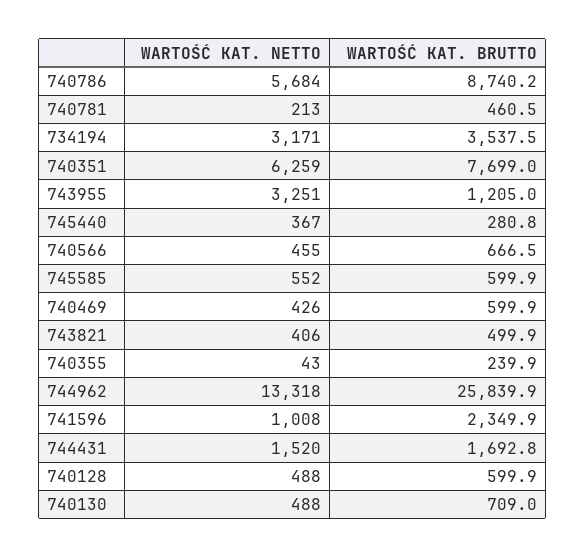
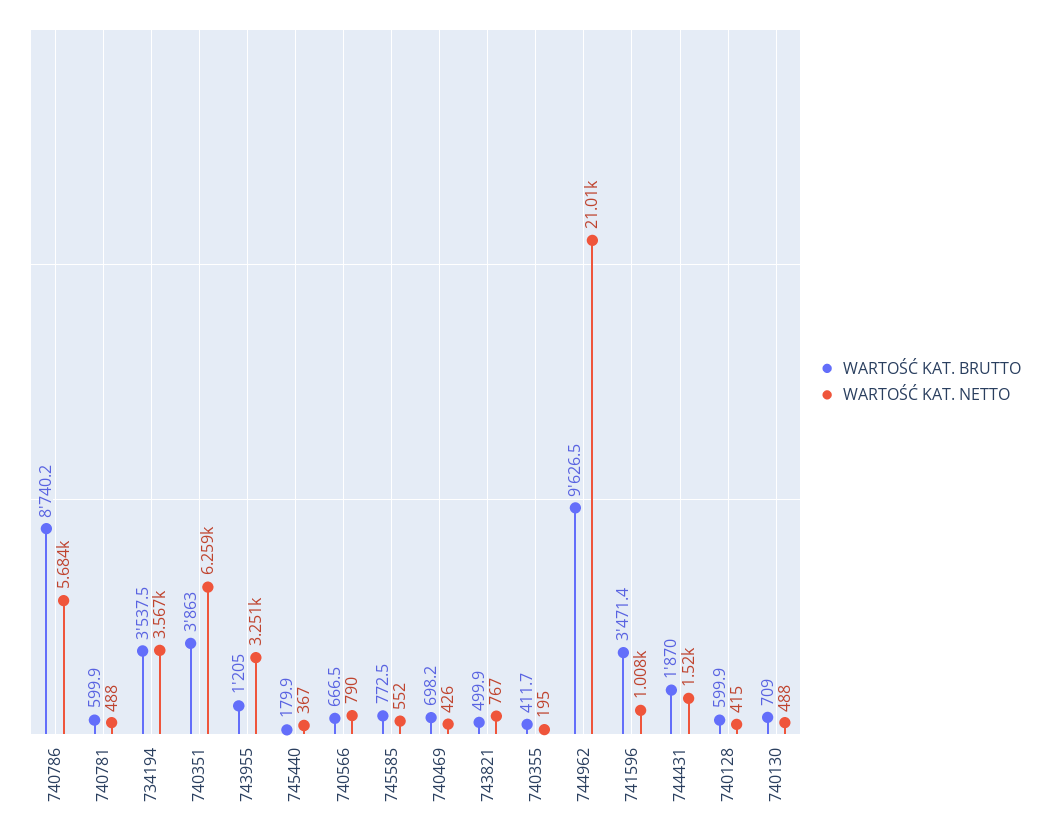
  {
    "WARTOŚĆ KAT. NETTO": {
      "740786": 5684,
-     "740781": 213,
+     "740781": 488,
-     "734194": 3171,
+     "734194": 3567,
      "740351": 6259,
      "743955": 3251,
      "745440": 367,
-     "740566": 455,
+     "740566": 790,
      "745585": 552,
      "740469": 426,
-     "743821": 406,
+     "743821": 767,
-     "740355": 43,
+     "740355": 195,
-     "744962": 13318,
+     "744962": 21010,
      "741596": 1008,
      "744431": 1520,
-     "740128": 488,
+     "740128": 415,
      "740130": 488
    },
    "WARTOŚĆ KAT. BRUTTO": {
      "740786": 8740.2,
-     "740781": 460.5,
+     "740781": 599.9,
      "734194": 3537.5,
-     "740351": 7699,
+     "740351": 3863,
      "743955": 1205,
-     "745440": 280.8,
+     "745440": 179.9,
      "740566": 666.5,
-     "745585": 599.9,
+     "745585": 772.5,
-     "740469": 599.9,
+     "740469": 698.2,
      "743821": 499.9,
-     "740355": 239.9,
+     "740355": 411.7,
-     "744962": 25839.9,
+     "744962": 9626.5,
-     "741596": 2349.9,
+     "741596": 3471.4,
-     "744431": 1692.8,
+     "744431": 1870,
      "740128": 599.9,
      "740130": 709
    }
  }

